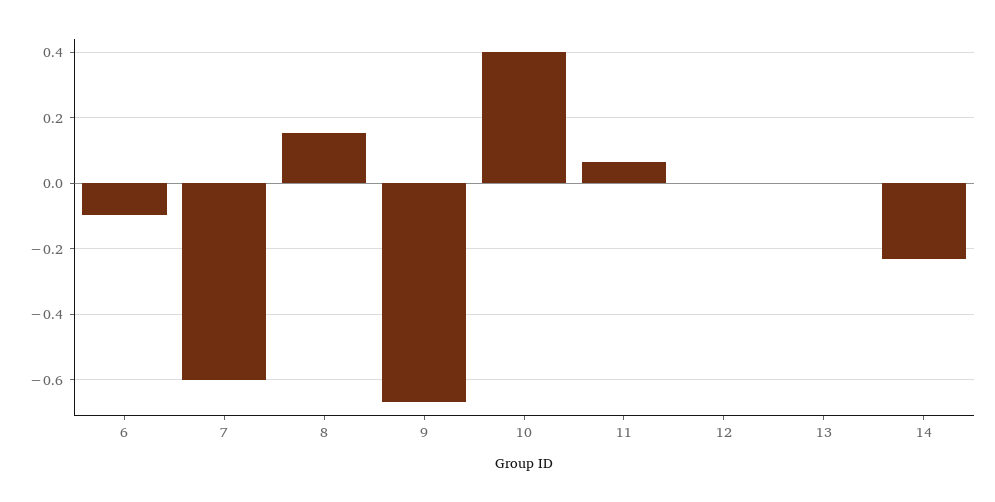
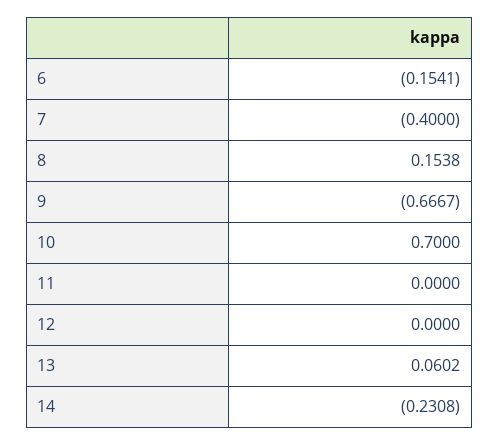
  {
-   "6": -0.1,
+   "6": -0.1541,
-   "7": -0.6,
+   "7": -0.4,
    "8": 0.1538,
    "9": -0.6667,
-   "10": 0.4,
+   "10": 0.7,
-   "11": 0.06,
+   "11": 0,
    "12": 0,
-   "13": 0,
+   "13": 0.0602,
    "14": -0.2308
  }

